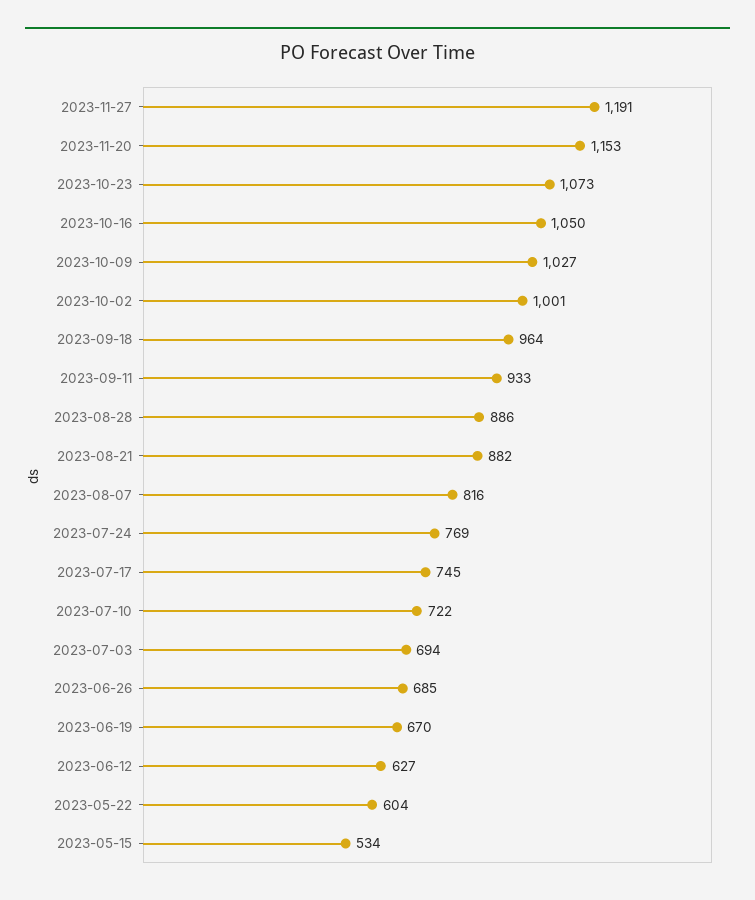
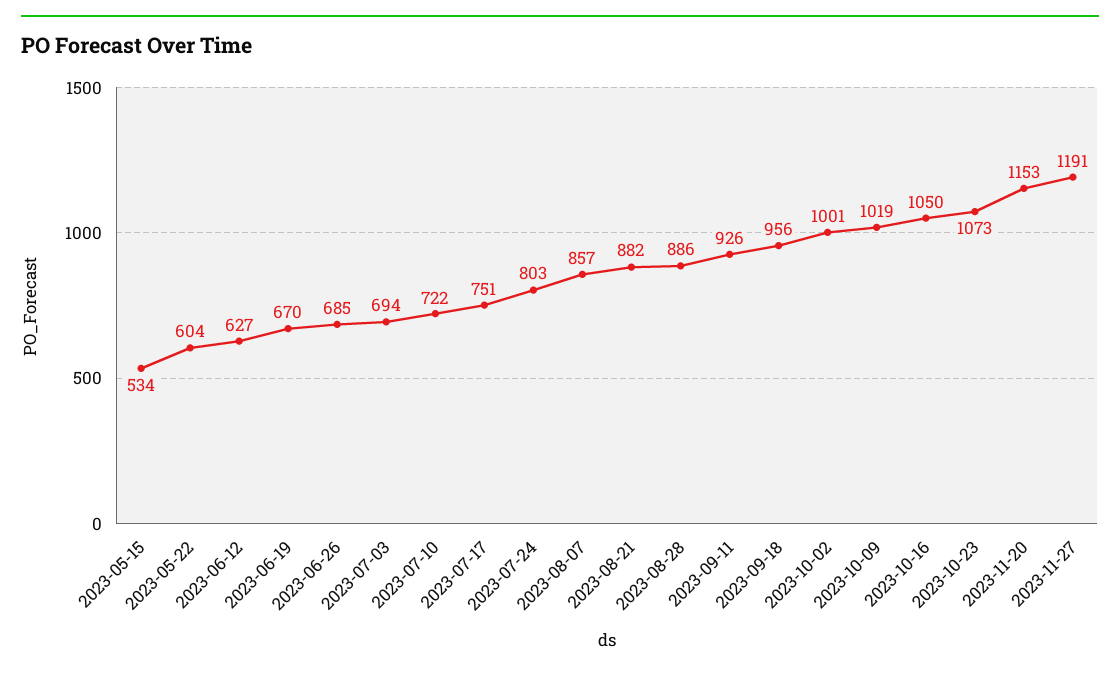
  {
    "2023-11-27": 1191,
    "2023-11-20": 1153,
    "2023-10-23": 1073,
    "2023-10-16": 1050,
-   "2023-10-09": 1027,
+   "2023-10-09": 1019,
    "2023-10-02": 1001,
-   "2023-09-18": 964,
+   "2023-09-18": 956,
-   "2023-09-11": 933,
+   "2023-09-11": 926,
    "2023-08-28": 886,
    "2023-08-21": 882,
-   "2023-08-07": 816,
+   "2023-08-07": 857,
-   "2023-07-24": 769,
+   "2023-07-24": 803,
-   "2023-07-17": 745,
+   "2023-07-17": 751,
    "2023-07-10": 722,
    "2023-07-03": 694,
    "2023-06-26": 685,
    "2023-06-19": 670,
    "2023-06-12": 627,
    "2023-05-22": 604,
    "2023-05-15": 534
  }

